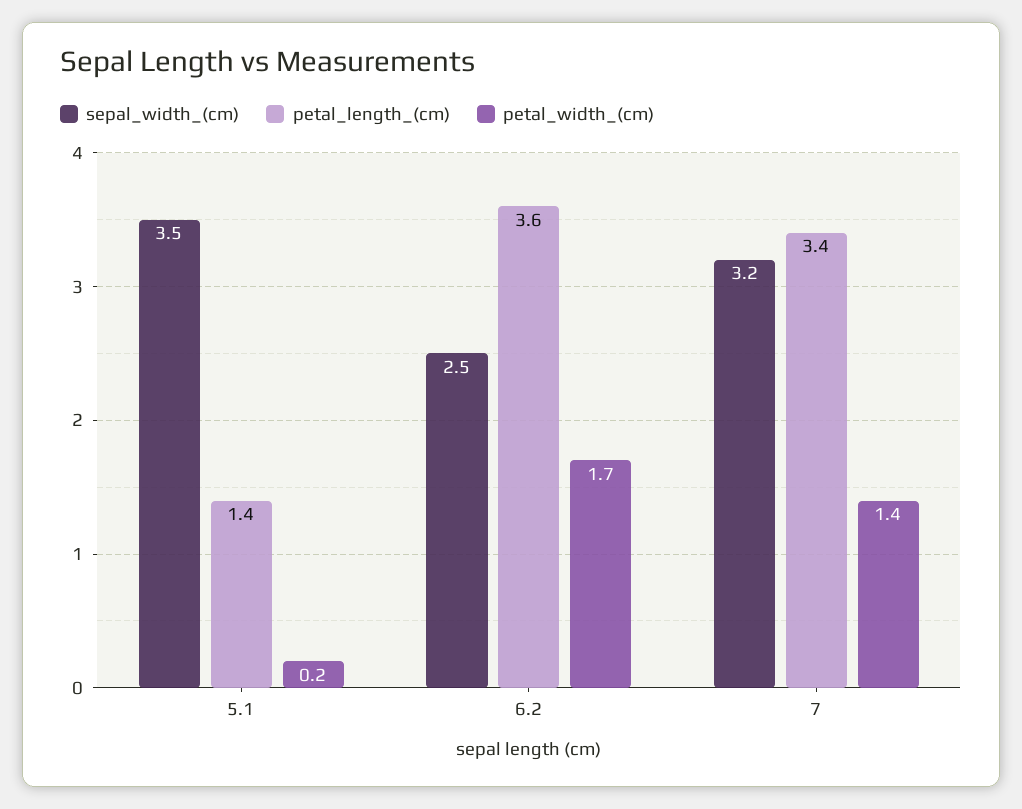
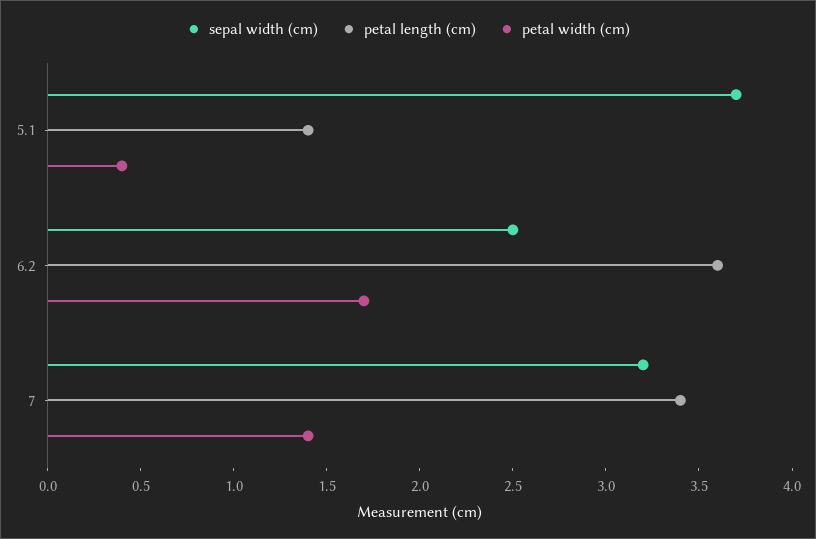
  {
    "sepal_width_(cm)": {
-     "5.1": 3.5,
+     "5.1": 3.7,
      "6.2": 2.5,
      "7": 3.2
    },
    "petal_length_(cm)": {
      "5.1": 1.4,
      "6.2": 3.6,
      "7": 3.4
    },
    "petal_width_(cm)": {
-     "5.1": 0.2,
+     "5.1": 0.4,
      "6.2": 1.7,
      "7": 1.4
    }
  }

